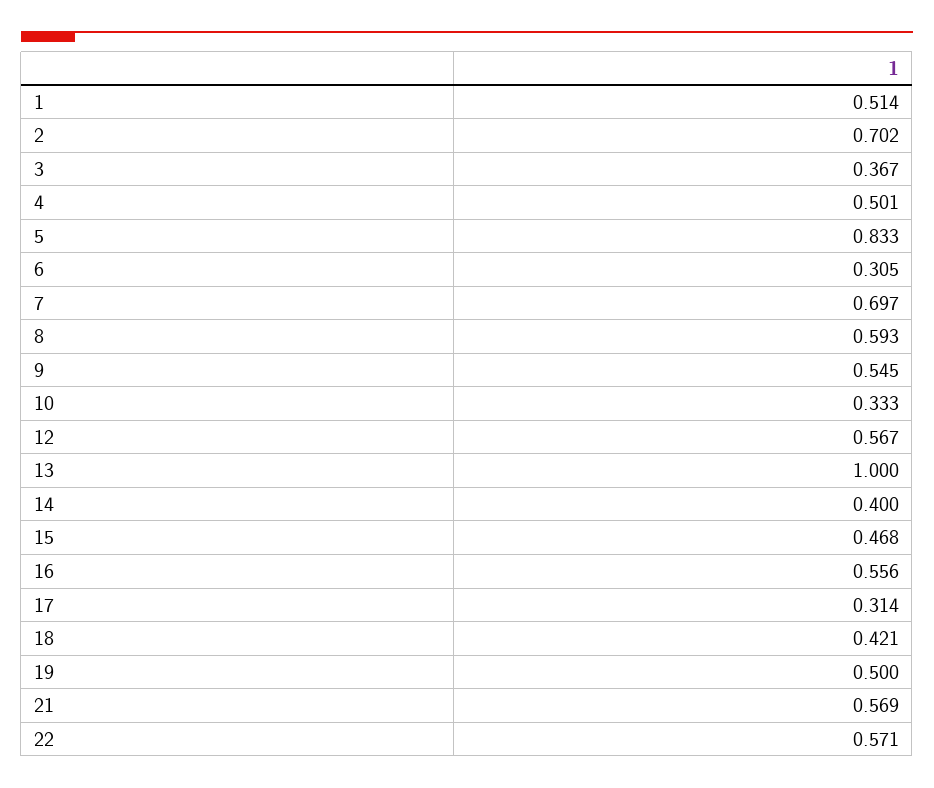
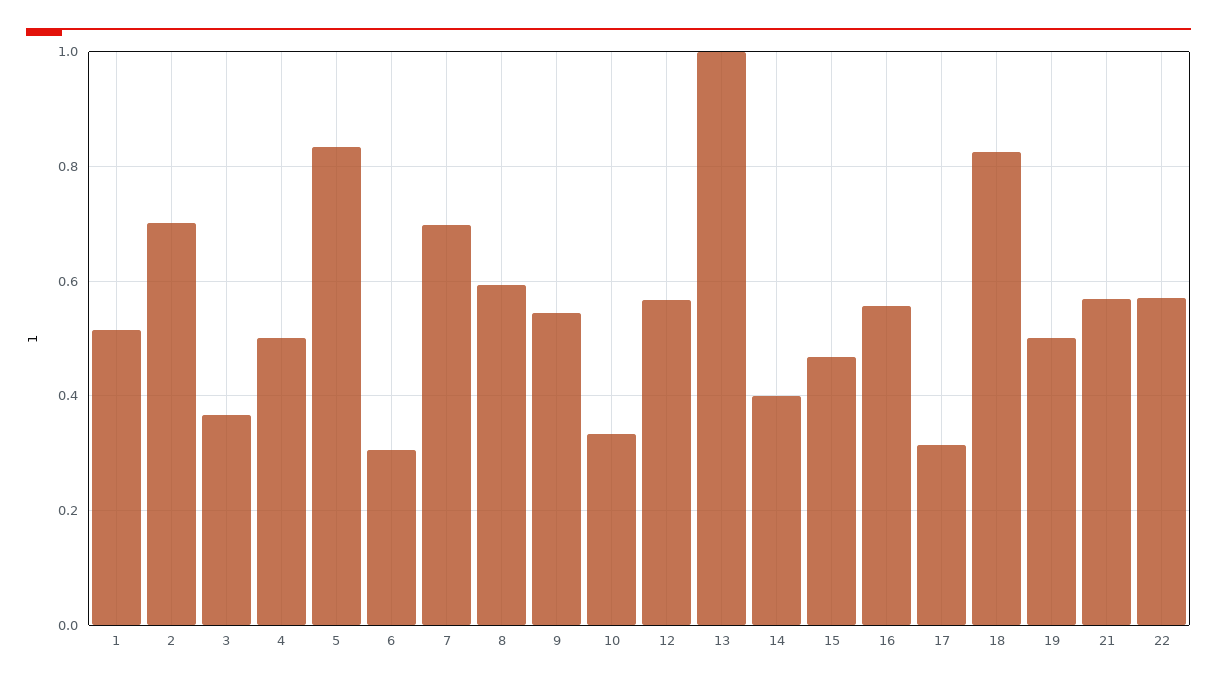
  {
    "1": 0.514,
    "2": 0.702,
    "3": 0.367,
    "4": 0.501,
    "5": 0.833,
    "6": 0.305,
    "7": 0.697,
    "8": 0.593,
    "9": 0.545,
    "10": 0.333,
    "12": 0.567,
    "13": 1,
    "14": 0.4,
    "15": 0.468,
    "16": 0.556,
    "17": 0.314,
-   "18": 0.421,
+   "18": 0.82,
    "19": 0.5,
    "21": 0.569,
    "22": 0.571
  }

